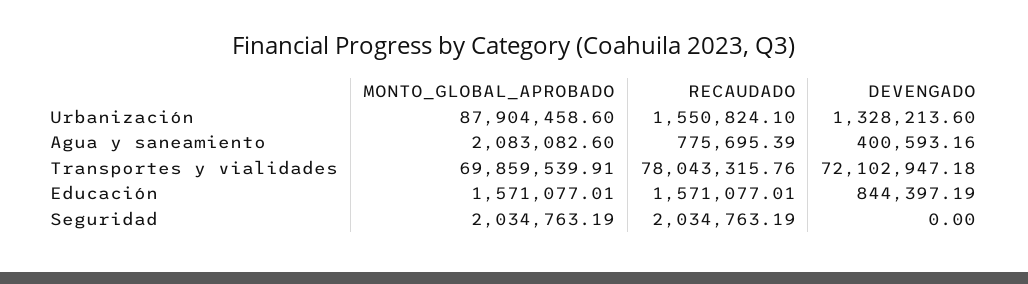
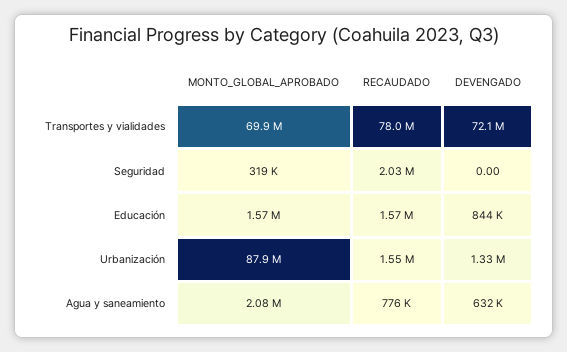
  {
    "MONTO_GLOBAL_APROBADO": {
      "Urbanización": 87904458.6,
      "Agua y saneamiento": 2083082.6,
      "Transportes y vialidades": 69859539.91,
      "Educación": 1571077.01,
-     "Seguridad": 2034763.19
+     "Seguridad": 319000
    },
    "RECAUDADO": {
      "Urbanización": 1550824.1,
      "Agua y saneamiento": 775695.39,
      "Transportes y vialidades": 78043315.76,
      "Educación": 1571077.01,
      "Seguridad": 2034763.19
    },
    "DEVENGADO": {
      "Urbanización": 1328213.6,
-     "Agua y saneamiento": 400593.16,
+     "Agua y saneamiento": 632000,
      "Transportes y vialidades": 72102947.18,
      "Educación": 844397.19,
      "Seguridad": 0
    }
  }

